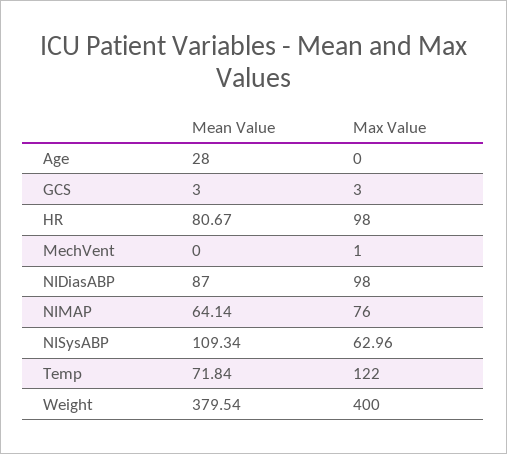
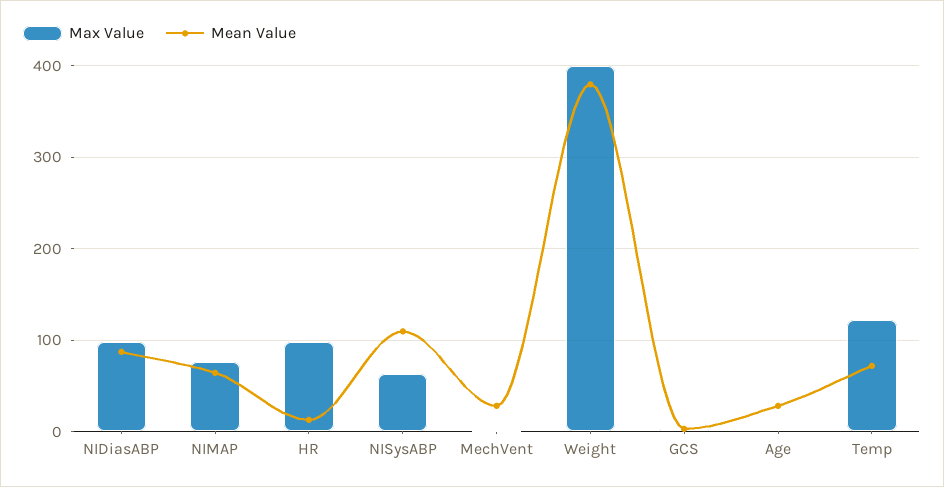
  {
    "Mean Value": {
      "Age": 28,
      "GCS": 3,
-     "HR": 80.67,
+     "HR": 10,
-     "MechVent": 0,
+     "MechVent": 30,
      "NIDiasABP": 87,
      "NIMAP": 64.14,
      "NISysABP": 109.34,
      "Temp": 71.84,
      "Weight": 379.54
    },
    "Max Value": {
      "Age": 0,
      "GCS": 3,
      "HR": 98,
      "MechVent": 1,
      "NIDiasABP": 98,
      "NIMAP": 76,
      "NISysABP": 62.96,
      "Temp": 122,
      "Weight": 400
    }
  }

